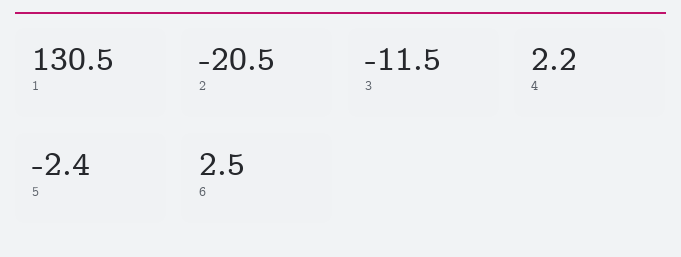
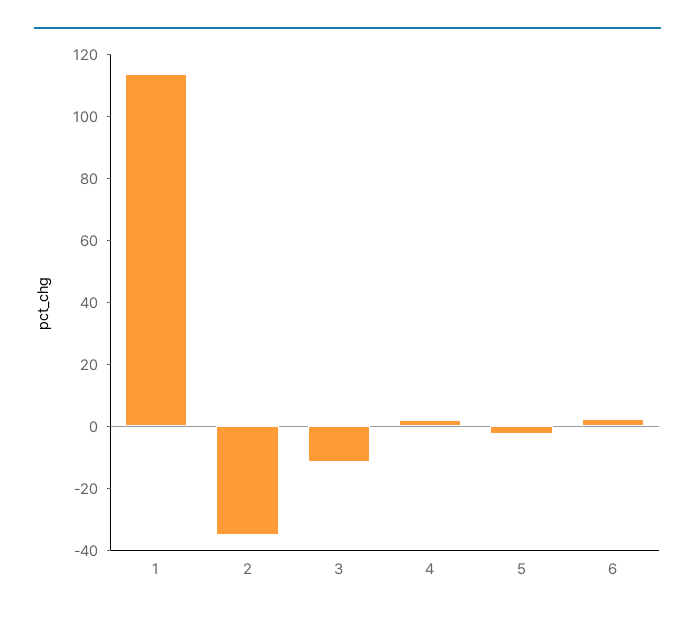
  {
-   "1": 130.5,
+   "1": 115,
-   "2": -20.5,
+   "2": -35,
    "3": -11.5,
    "4": 2.2,
    "5": -2.4,
    "6": 2.5
  }

